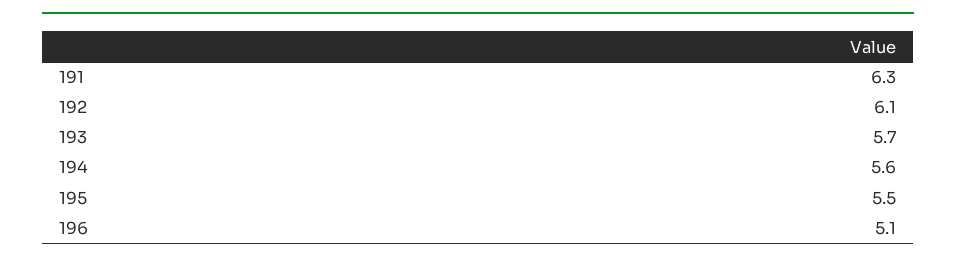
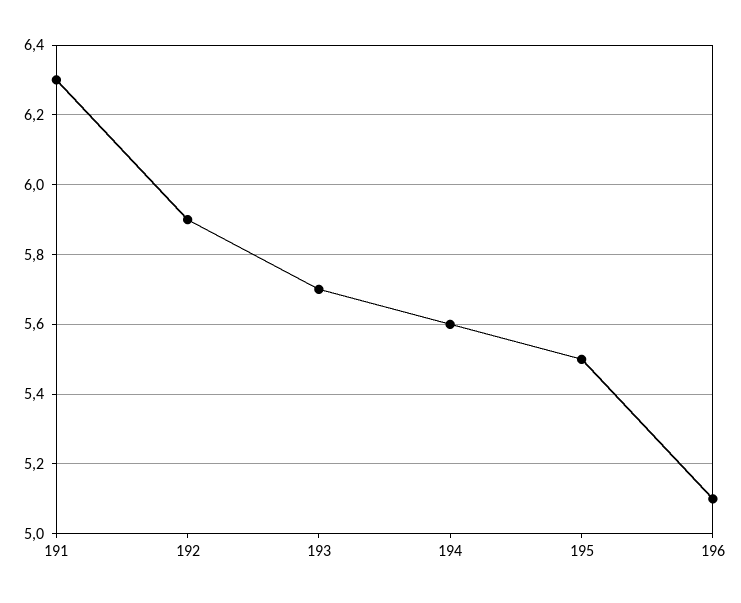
  {
    "191": 6.3,
-   "192": 6.1,
+   "192": 5.9,
    "193": 5.7,
    "194": 5.6,
    "195": 5.5,
    "196": 5.1
  }

